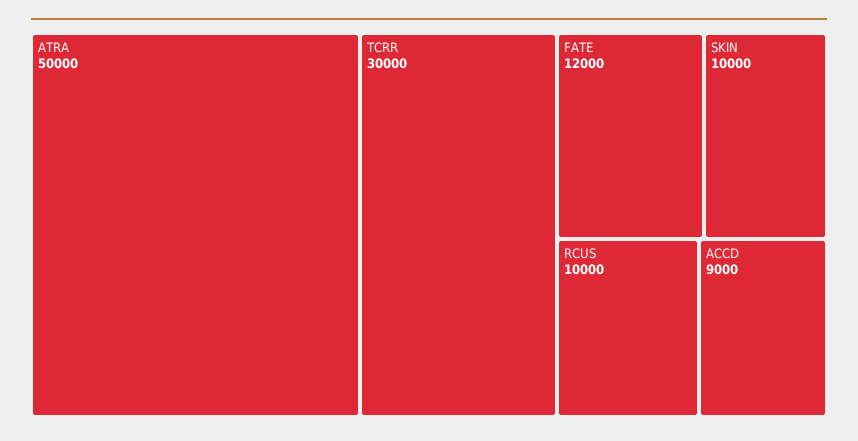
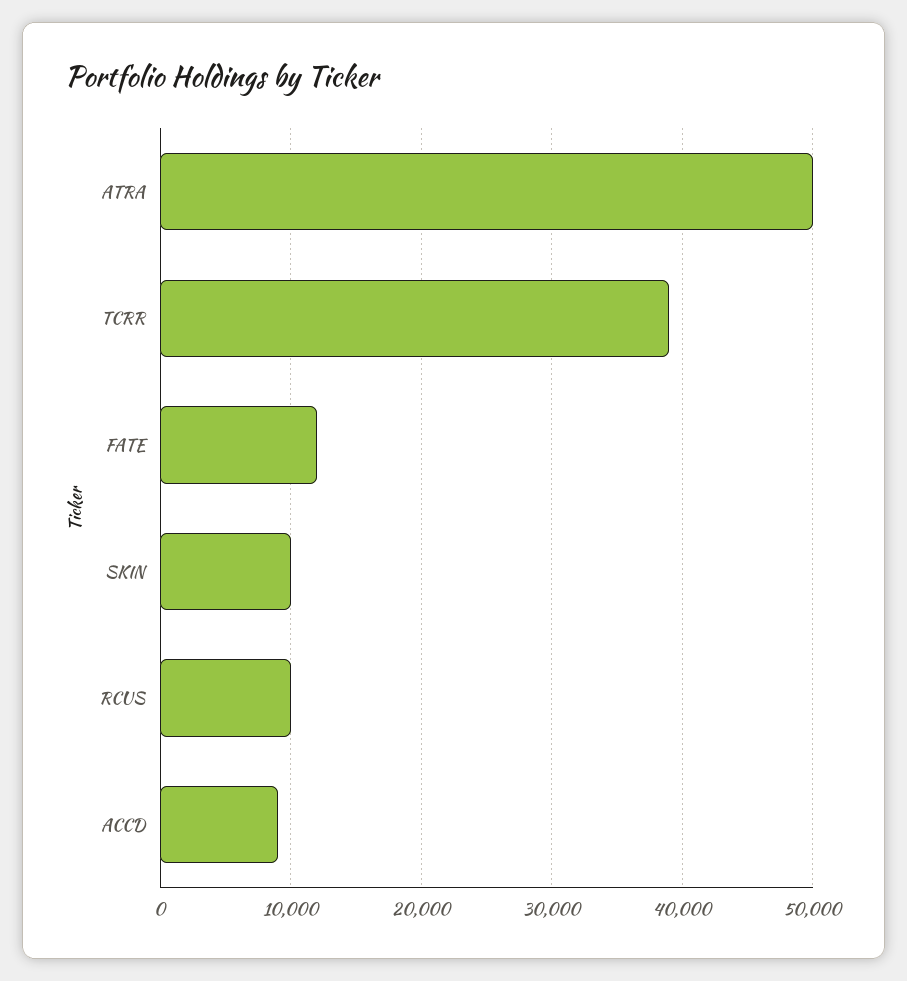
  {
    "ATRA": 50000,
-   "TCRR": 30000,
+   "TCRR": 39000,
    "FATE": 12000,
    "SKIN": 10000,
    "RCUS": 10000,
    "ACCD": 9000
  }

